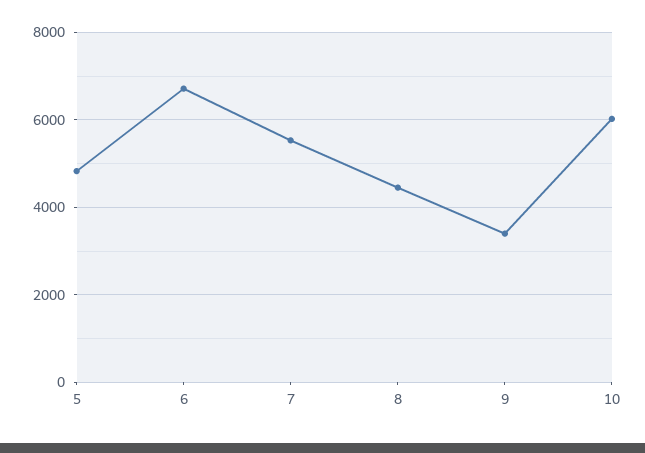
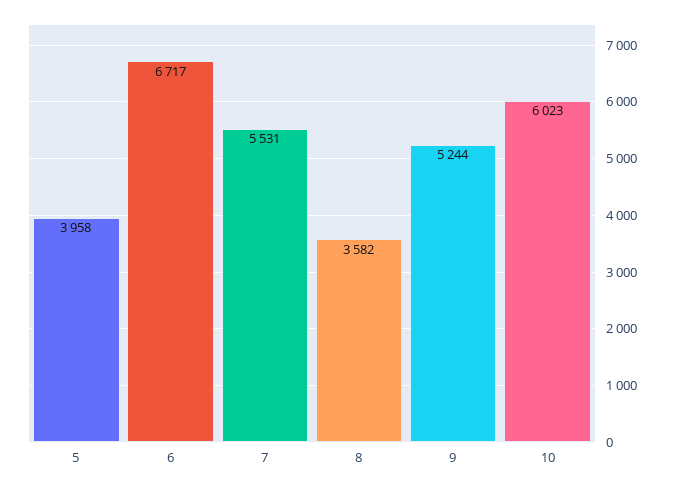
  {
-   "5": 4800,
+   "5": 3958,
    "6": 6717,
    "7": 5531,
-   "8": 4400,
+   "8": 3582,
-   "9": 3400,
+   "9": 5244,
    "10": 6023
  }

